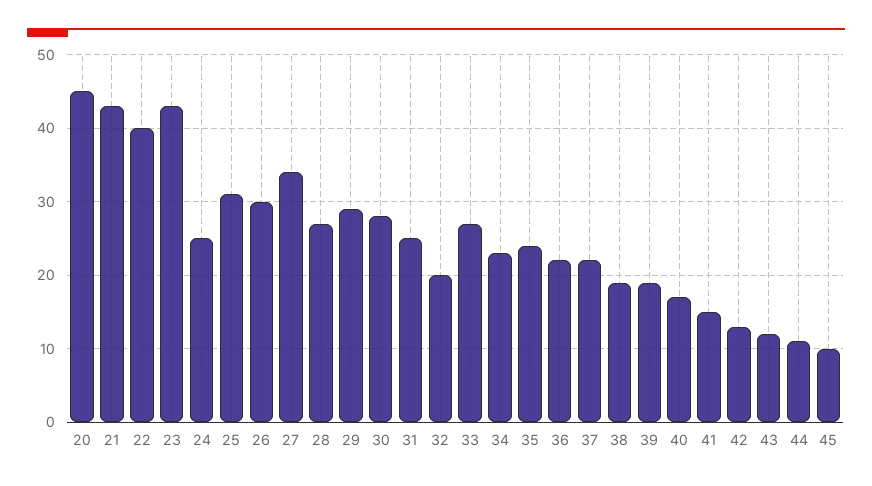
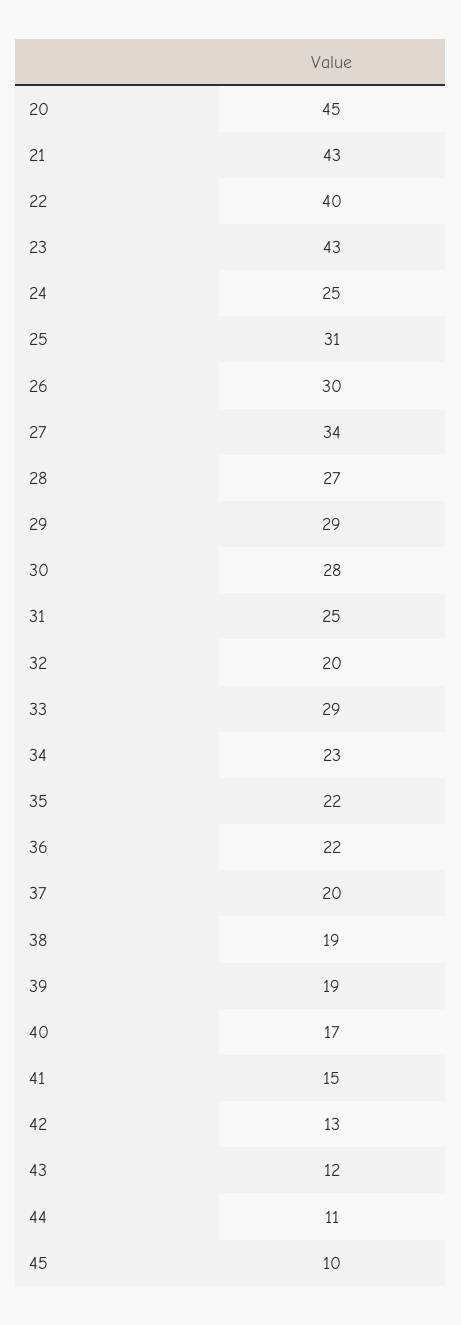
  {
    "20": 45,
    "21": 43,
    "22": 40,
    "23": 43,
    "24": 25,
    "25": 31,
    "26": 30,
    "27": 34,
    "28": 27,
    "29": 29,
    "30": 28,
    "31": 25,
    "32": 20,
-   "33": 27,
+   "33": 29,
    "34": 23,
-   "35": 24,
+   "35": 22,
    "36": 22,
-   "37": 22,
+   "37": 20,
    "38": 19,
    "39": 19,
    "40": 17,
    "41": 15,
    "42": 13,
    "43": 12,
    "44": 11,
    "45": 10
  }

